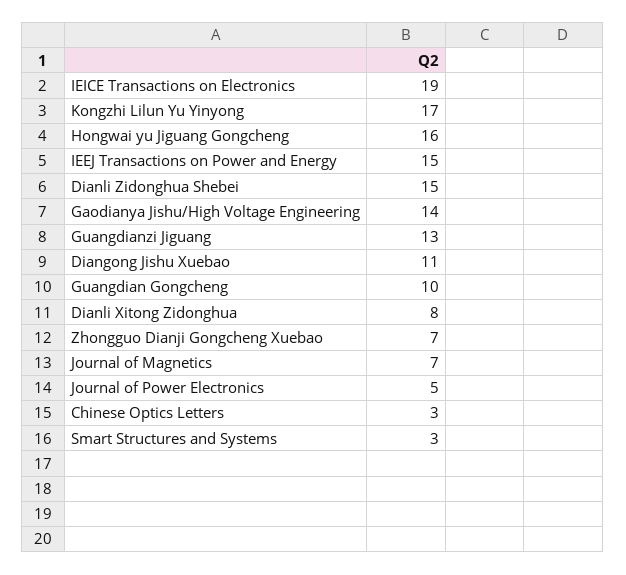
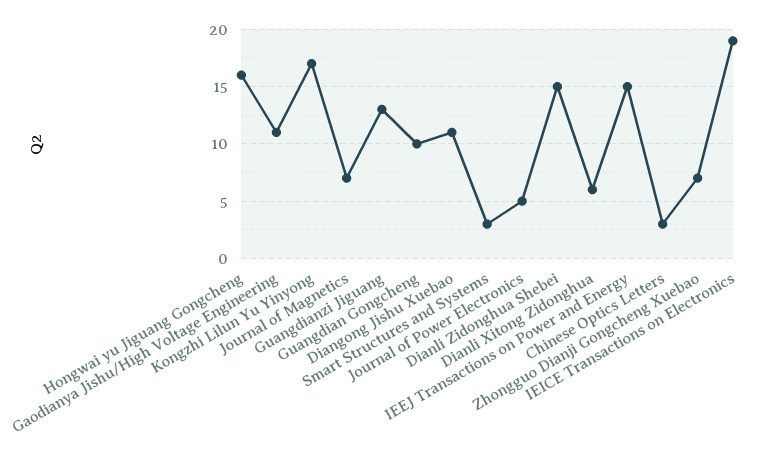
  {
    "IEICE Transactions on Electronics": 19,
    "Kongzhi Lilun Yu Yinyong": 17,
    "Hongwai yu Jiguang Gongcheng": 16,
    "IEEJ Transactions on Power and Energy": 15,
    "Dianli Zidonghua Shebei": 15,
-   "Gaodianya Jishu/High Voltage Engineering": 14,
+   "Gaodianya Jishu/High Voltage Engineering": 11,
    "Guangdianzi Jiguang": 13,
    "Diangong Jishu Xuebao": 11,
    "Guangdian Gongcheng": 10,
-   "Dianli Xitong Zidonghua": 8,
+   "Dianli Xitong Zidonghua": 6,
    "Zhongguo Dianji Gongcheng Xuebao": 7,
    "Journal of Magnetics": 7,
    "Journal of Power Electronics": 5,
    "Chinese Optics Letters": 3,
    "Smart Structures and Systems": 3
  }

